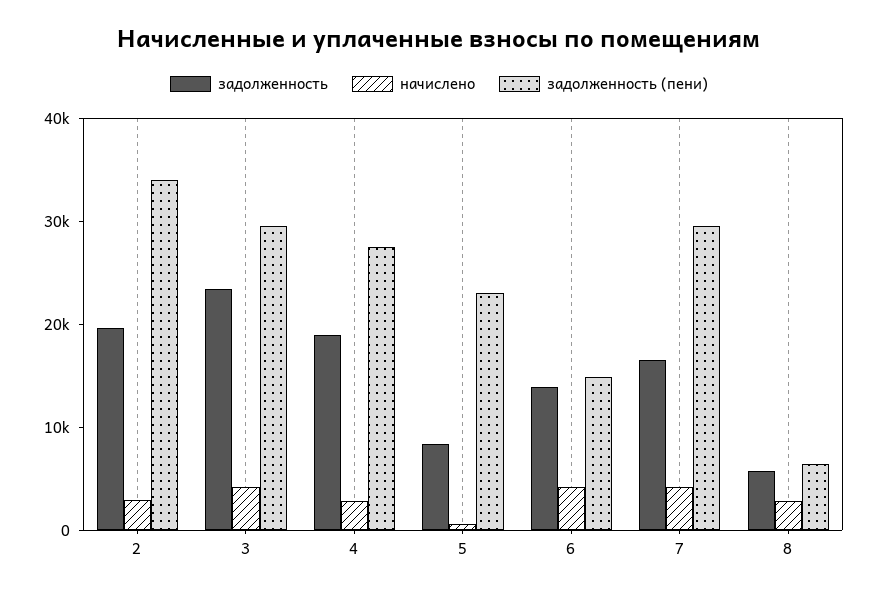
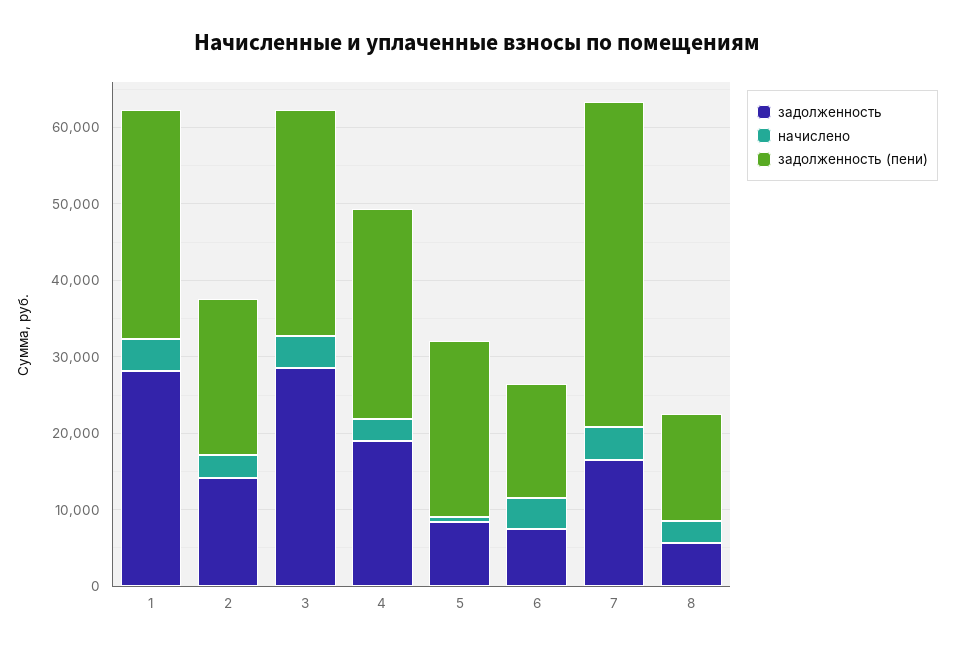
  {
    "задолженность": {
-     "2": 20000,
+     "2": 14000,
-     "3": 24000,
+     "3": 28000,
      "4": 20000,
      "5": 8000,
-     "6": 14000,
+     "6": 8000,
      "7": 16000,
-     "8": 6000
+     "8": 6000,
+     "1": 28000
    },
    "начислено": {
      "2": 2000,
      "3": 4000,
      "4": 2000,
      "5": 0,
      "6": 4000,
      "7": 4000,
-     "8": 2000
+     "8": 2000,
+     "1": 4000
    },
    "задолженность (пени)": {
-     "2": 34000,
+     "2": 20000,
      "3": 30000,
      "4": 28000,
      "5": 22000,
      "6": 14000,
-     "7": 30000,
+     "7": 42000,
-     "8": 6000
+     "8": 14000,
+     "1": 30000
    }
  }

